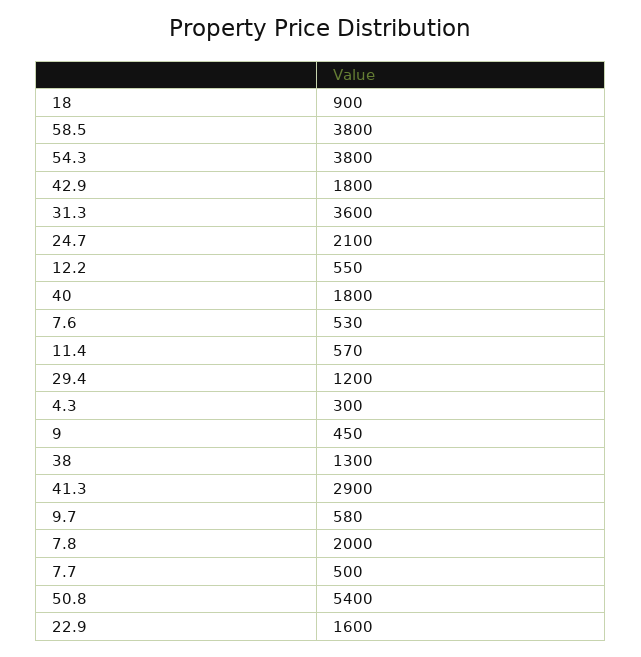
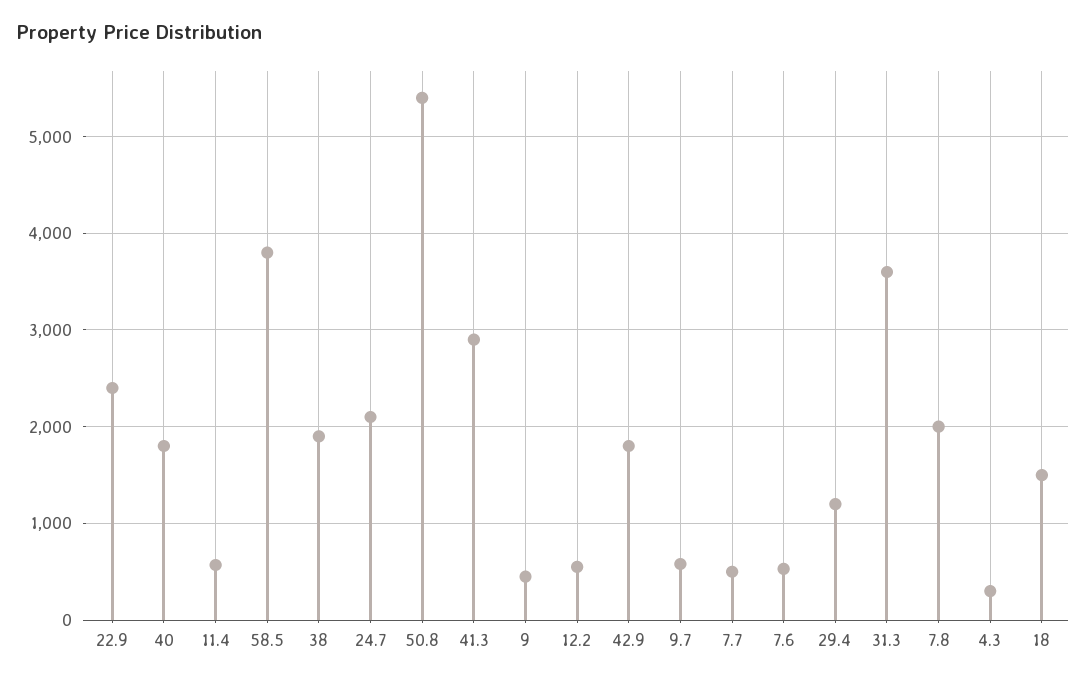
  {
-   "18": 900,
+   "18": 1500,
    "58.5": 3800,
-   "54.3": 3800,
    "42.9": 1800,
    "31.3": 3600,
    "24.7": 2100,
    "12.2": 550,
    "40": 1800,
    "7.6": 530,
    "11.4": 570,
    "29.4": 1200,
    "4.3": 300,
    "9": 450,
-   "38": 1300,
+   "38": 1900,
    "41.3": 2900,
    "9.7": 580,
    "7.8": 2000,
    "7.7": 500,
    "50.8": 5400,
-   "22.9": 1600
+   "22.9": 2400
  }

